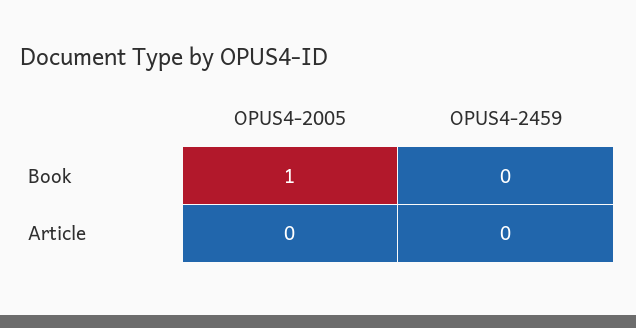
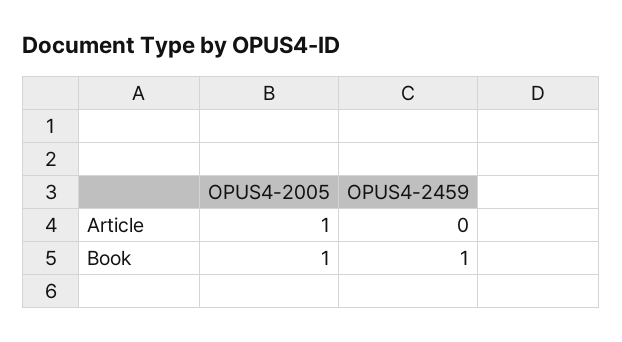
  {
    "OPUS4-2005": {
      "Book": 1,
-     "Article": 0
+     "Article": 1
    },
    "OPUS4-2459": {
-     "Book": 0,
+     "Book": 1,
      "Article": 0
    }
  }

